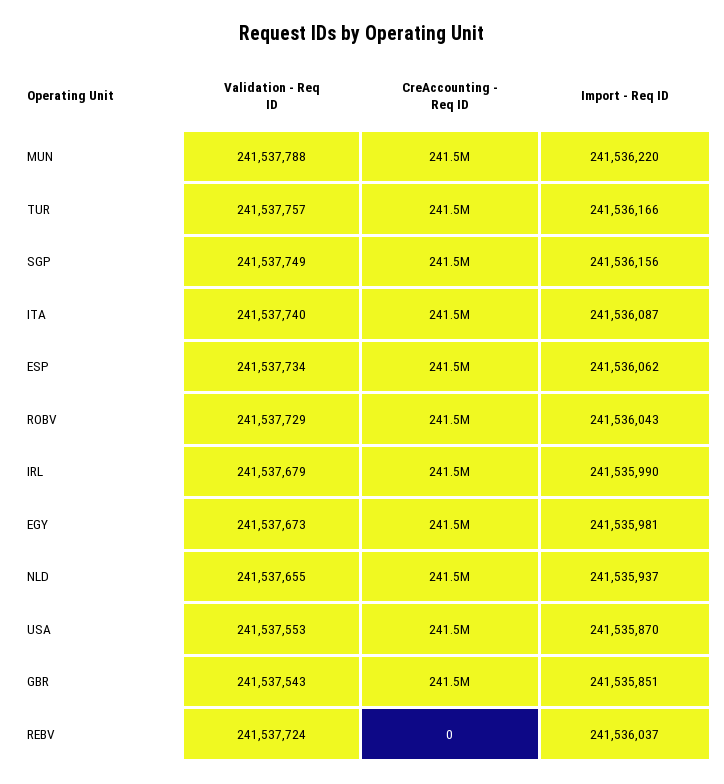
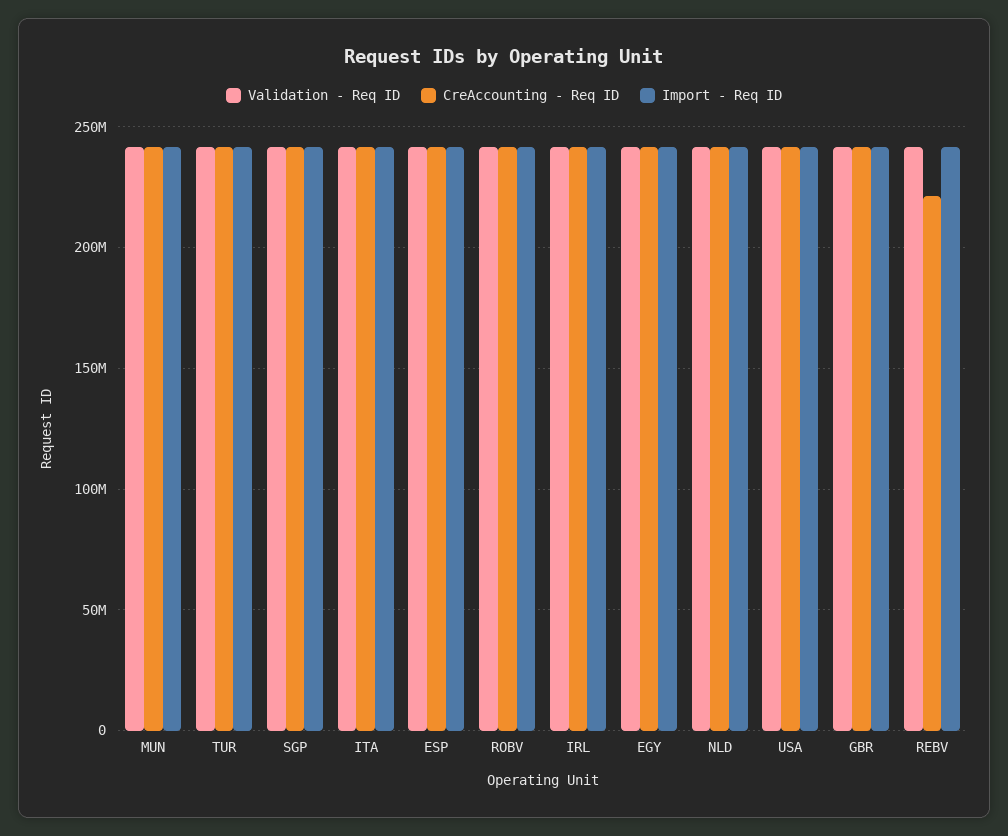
  {
    "Validation - Req ID": {
      "MUN": 241537788,
      "TUR": 241537757,
      "SGP": 241537749,
      "ITA": 241537740,
      "ESP": 241537734,
      "ROBV": 241537729,
      "IRL": 241537679,
      "EGY": 241537673,
      "NLD": 241537655,
      "USA": 241537553,
      "GBR": 241537543,
      "REBV": 241537724
    },
    "CreAccounting - Req ID": {
      "MUN": 241500000,
      "TUR": 241500000,
      "SGP": 241500000,
      "ITA": 241500000,
      "ESP": 241500000,
      "ROBV": 241500000,
      "IRL": 241500000,
      "EGY": 241500000,
      "NLD": 241500000,
      "USA": 241500000,
      "GBR": 241500000,
-     "REBV": 0
+     "REBV": 220000000
    },
    "Import - Req ID": {
      "MUN": 241536220,
      "TUR": 241536166,
      "SGP": 241536156,
      "ITA": 241536087,
      "ESP": 241536062,
      "ROBV": 241536043,
      "IRL": 241535990,
      "EGY": 241535981,
      "NLD": 241535937,
      "USA": 241535870,
      "GBR": 241535851,
      "REBV": 241536037
    }
  }

